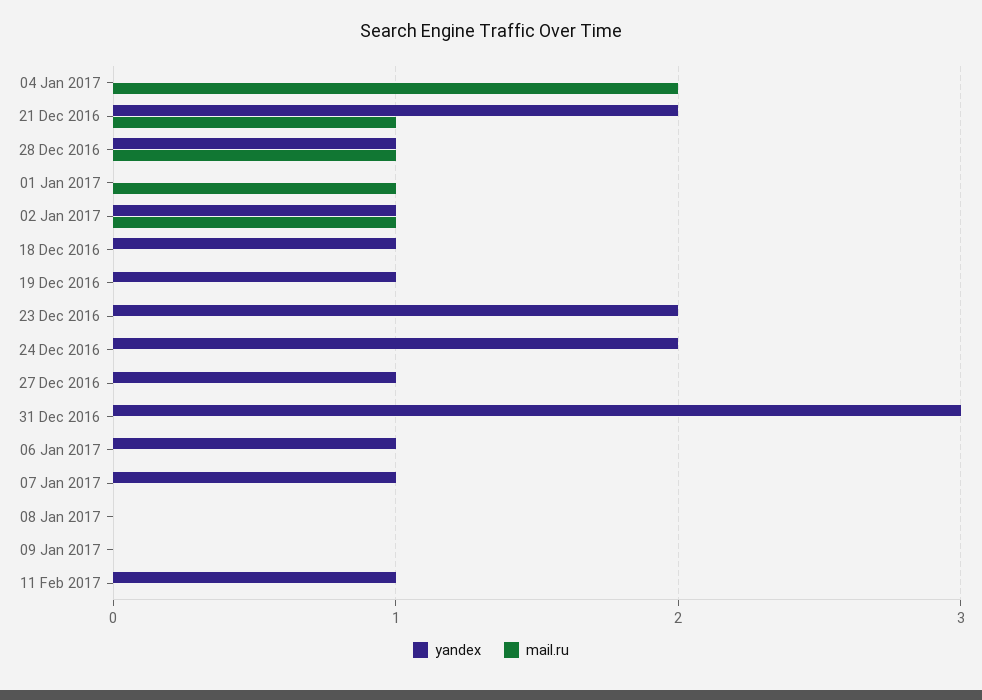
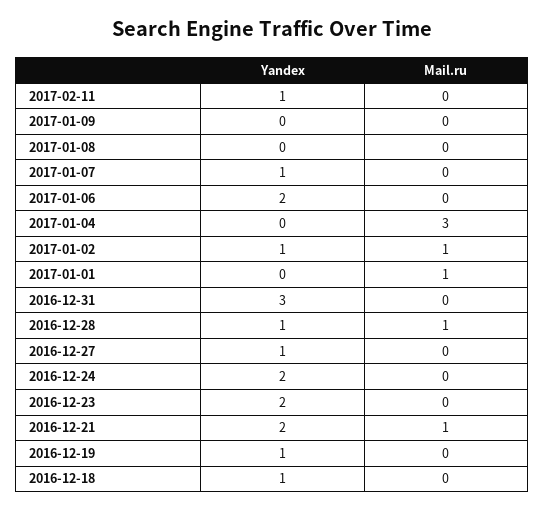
  {
    "yandex": {
      "04 Jan 2017": 0,
      "21 Dec 2016": 2,
      "28 Dec 2016": 1,
      "01 Jan 2017": 0,
      "02 Jan 2017": 1,
      "18 Dec 2016": 1,
      "19 Dec 2016": 1,
      "23 Dec 2016": 2,
      "24 Dec 2016": 2,
      "27 Dec 2016": 1,
      "31 Dec 2016": 3,
-     "06 Jan 2017": 1,
+     "06 Jan 2017": 2,
      "07 Jan 2017": 1,
      "08 Jan 2017": 0,
      "09 Jan 2017": 0,
      "11 Feb 2017": 1
    },
    "mail.ru": {
-     "04 Jan 2017": 2,
+     "04 Jan 2017": 3,
      "21 Dec 2016": 1,
      "28 Dec 2016": 1,
      "01 Jan 2017": 1,
      "02 Jan 2017": 1,
      "18 Dec 2016": 0,
      "19 Dec 2016": 0,
      "23 Dec 2016": 0,
      "24 Dec 2016": 0,
      "27 Dec 2016": 0,
      "31 Dec 2016": 0,
      "06 Jan 2017": 0,
      "07 Jan 2017": 0,
      "08 Jan 2017": 0,
      "09 Jan 2017": 0,
      "11 Feb 2017": 0
    }
  }

